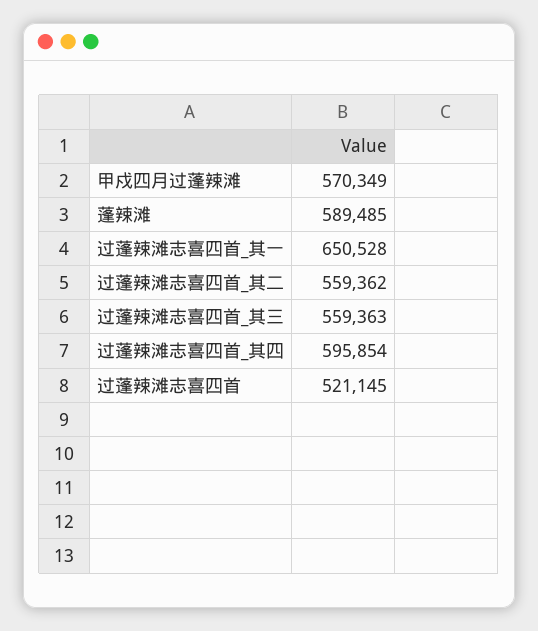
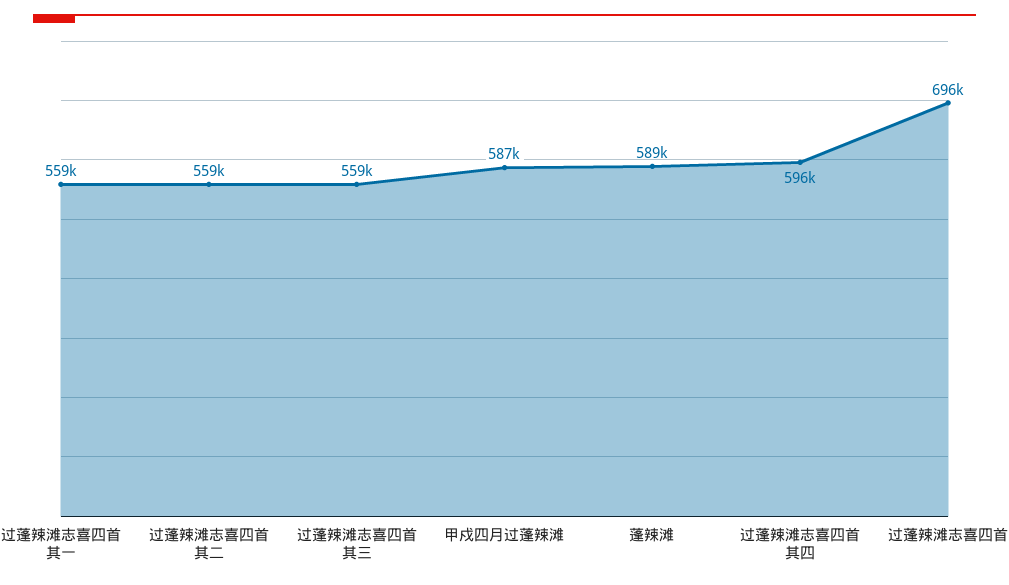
  {
-   "甲戍四月过蓬辣滩": 570349,
+   "甲戍四月过蓬辣滩": 587000,
    "蓬辣滩": 589485,
-   "过蓬辣滩志喜四首_其一": 650528,
+   "过蓬辣滩志喜四首_其一": 559000,
    "过蓬辣滩志喜四首_其二": 559362,
    "过蓬辣滩志喜四首_其三": 559363,
    "过蓬辣滩志喜四首_其四": 595854,
-   "过蓬辣滩志喜四首": 521145
+   "过蓬辣滩志喜四首": 696000
  }

